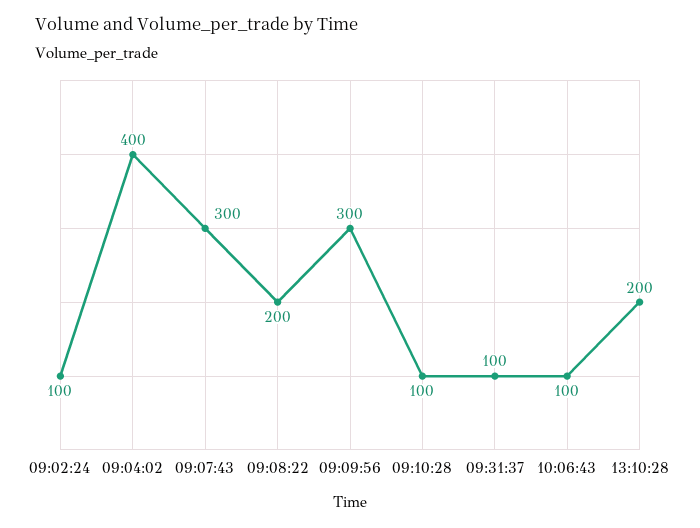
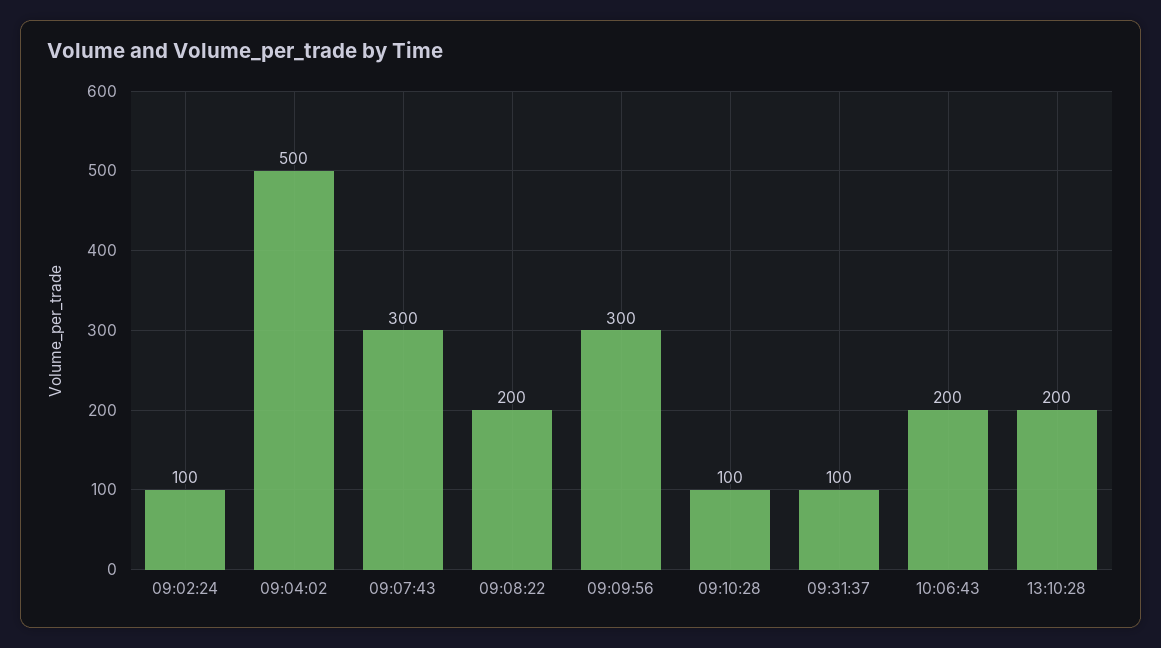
  {
    "09:02:24": 100,
-   "09:04:02": 400,
+   "09:04:02": 500,
    "09:07:43": 300,
    "09:08:22": 200,
    "09:09:56": 300,
    "09:10:28": 100,
    "09:31:37": 100,
-   "10:06:43": 100,
+   "10:06:43": 200,
    "13:10:28": 200
  }

